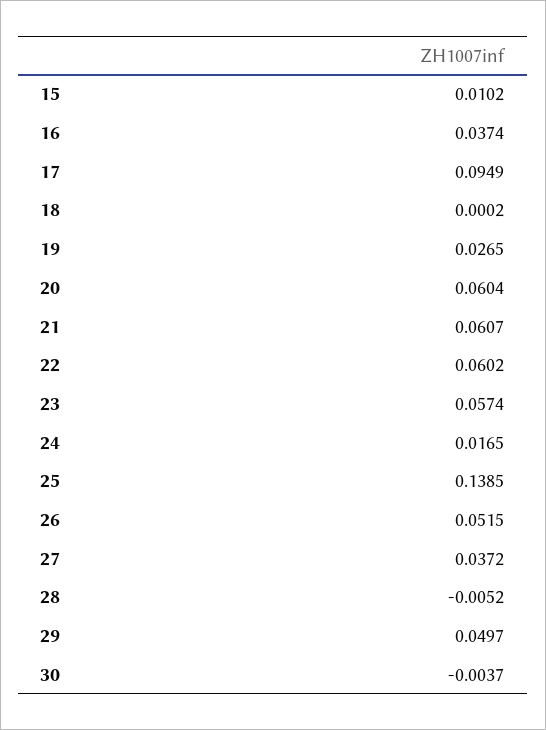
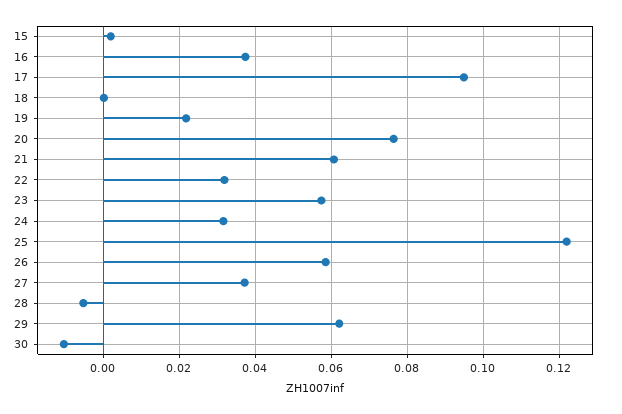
  {
-   "15": 0.0102,
+   "15": 0.002,
    "16": 0.0374,
    "17": 0.0949,
    "18": 0.0002,
-   "19": 0.0265,
+   "19": 0.022,
-   "20": 0.0604,
+   "20": 0.076,
    "21": 0.0607,
-   "22": 0.0602,
+   "22": 0.032,
    "23": 0.0574,
-   "24": 0.0165,
+   "24": 0.032,
-   "25": 0.1385,
+   "25": 0.122,
-   "26": 0.0515,
+   "26": 0.058,
    "27": 0.0372,
    "28": -0.0052,
-   "29": 0.0497,
+   "29": 0.062,
-   "30": -0.0037
+   "30": -0.01
  }

